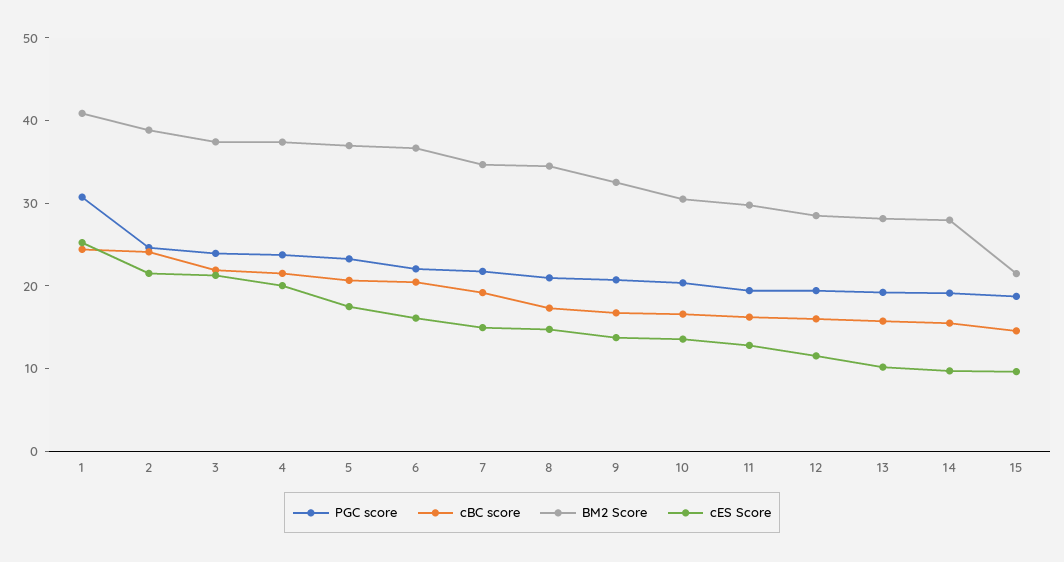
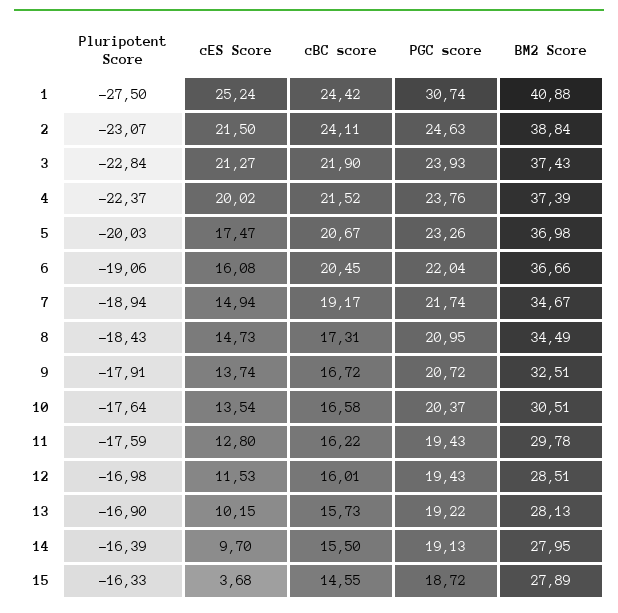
  {
    "PGC score": {
      "1": 30.74,
      "2": 24.63,
      "3": 23.93,
      "4": 23.76,
      "5": 23.26,
      "6": 22.04,
      "7": 21.74,
      "8": 20.95,
      "9": 20.72,
      "10": 20.37,
      "11": 19.43,
      "12": 19.43,
      "13": 19.22,
      "14": 19.13,
      "15": 18.72
    },
    "cBC score": {
      "1": 24.42,
      "2": 24.11,
      "3": 21.9,
      "4": 21.52,
      "5": 20.67,
      "6": 20.45,
      "7": 19.17,
      "8": 17.31,
      "9": 16.72,
      "10": 16.58,
      "11": 16.22,
      "12": 16.01,
      "13": 15.73,
      "14": 15.5,
      "15": 14.55
    },
    "BM2 Score": {
      "1": 40.88,
      "2": 38.84,
      "3": 37.43,
      "4": 37.39,
      "5": 36.98,
      "6": 36.66,
      "7": 34.67,
      "8": 34.49,
      "9": 32.51,
      "10": 30.51,
      "11": 29.78,
      "12": 28.51,
      "13": 28.13,
      "14": 27.95,
-     "15": 22
+     "15": 27.89
    },
    "cES Score": {
      "1": 25.24,
      "2": 21.5,
      "3": 21.27,
      "4": 20.02,
      "5": 17.47,
      "6": 16.08,
      "7": 14.94,
      "8": 14.73,
      "9": 13.74,
      "10": 13.54,
      "11": 12.8,
      "12": 11.53,
      "13": 10.15,
      "14": 9.7,
-     "15": 10
+     "15": 3.68
-   }
+   },
+   "Pluripotent Score": {
+     "1": -27.5,
+     "2": -23.07,
+     "3": -22.84,
+     "4": -22.37,
+     "5": -20.03,
+     "6": -19.06,
+     "7": -18.94,
+     "8": -18.43,
+     "9": -17.91,
+     "10": -17.64,
+     "11": -17.59,
+     "12": -16.98,
+     "13": -16.9,
+     "14": -16.39,
+     "15": -16.33
+   }
  }

